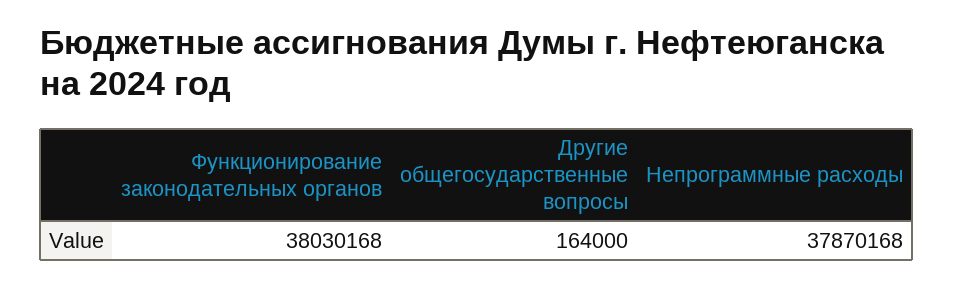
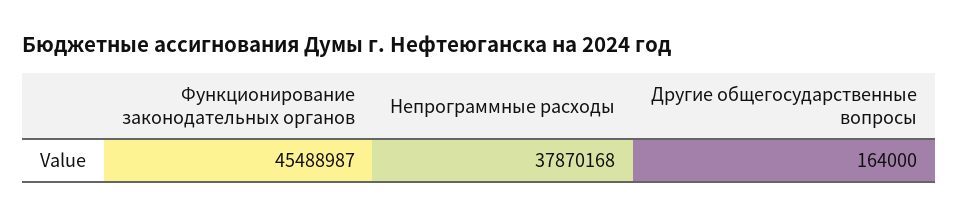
  {
-   "Функционирование законодательных органов": 38030168,
+   "Функционирование законодательных органов": 45488987,
    "Другие общегосударственные вопросы": 164000,
    "Непрограммные расходы": 37870168
  }

